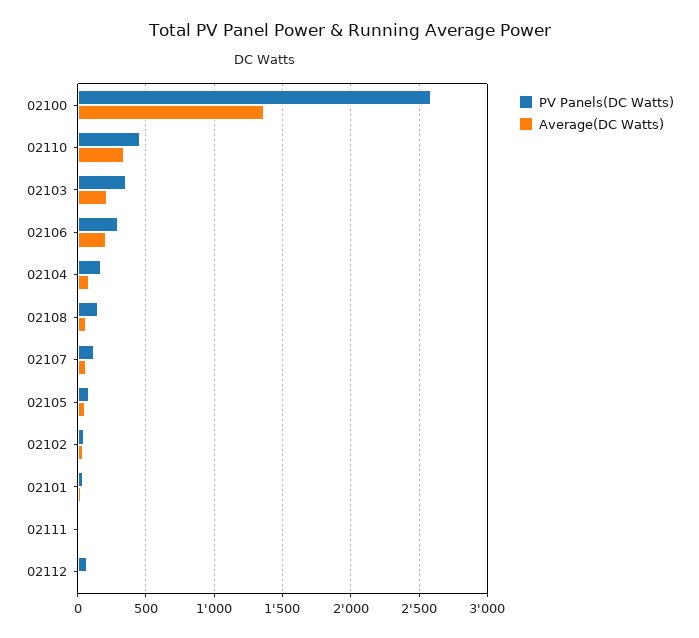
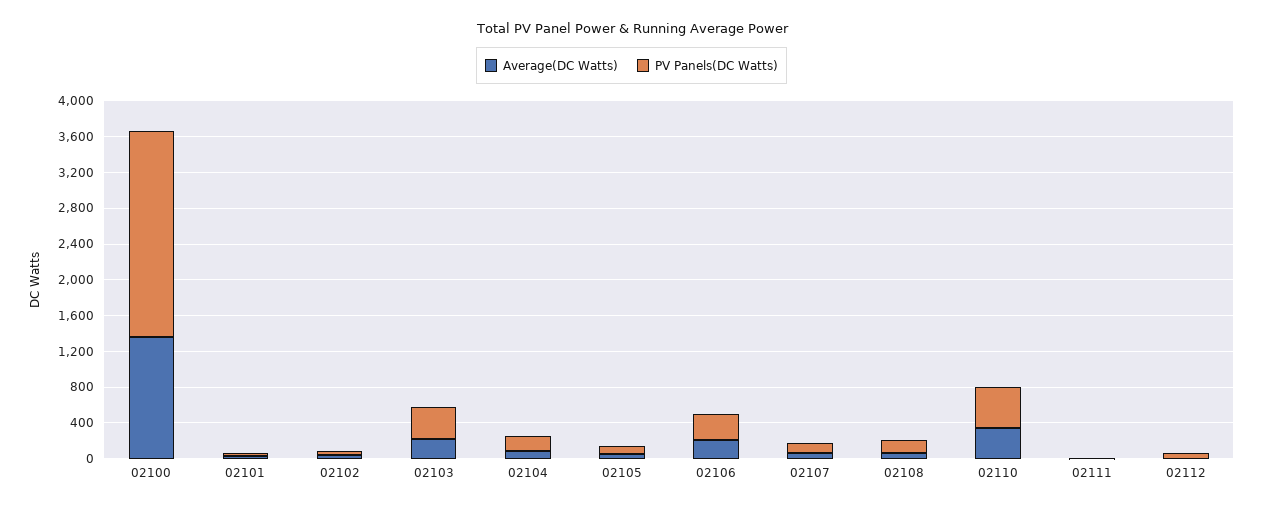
  {
    "PV Panels(DC Watts)": {
-     "02100": 2600,
+     "02100": 2300,
      "02110": 450,
      "02103": 350,
      "02106": 300,
      "02104": 150,
      "02108": 150,
      "02107": 100,
      "02105": 100,
      "02102": 50,
      "02101": 50,
      "02111": 0,
      "02112": 50
    },
    "Average(DC Watts)": {
      "02100": 1350,
      "02110": 350,
      "02103": 200,
      "02106": 200,
      "02104": 100,
      "02108": 50,
      "02107": 50,
      "02105": 50,
      "02102": 50,
      "02101": 50,
      "02111": 0,
      "02112": 0
    }
  }

